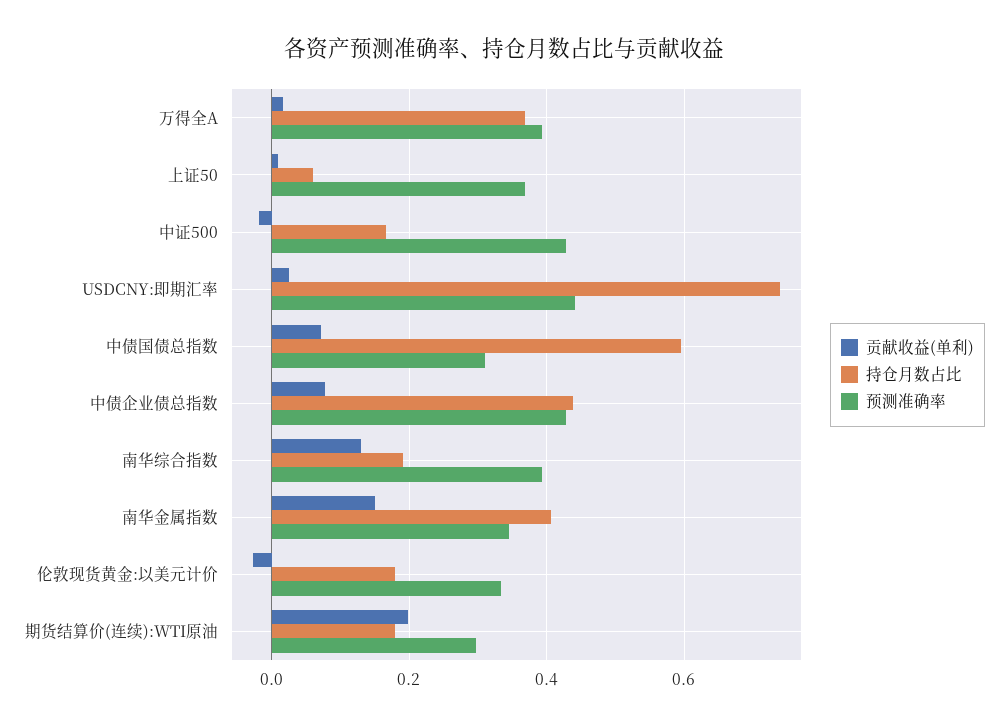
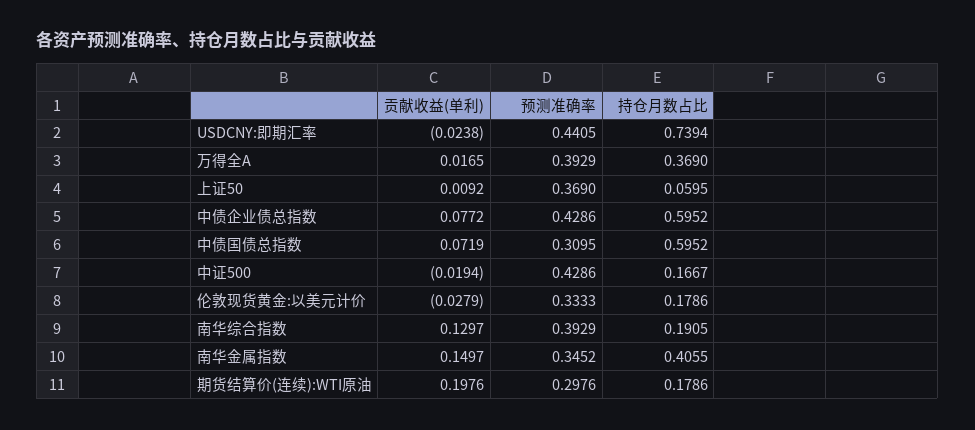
  {
    "贡献收益(单利)": {
      "万得全A": 0.0165,
      "上证50": 0.0092,
      "中证500": -0.0194,
-     "USDCNY:即期汇率": 0.02,
+     "USDCNY:即期汇率": -0.0238,
      "中债国债总指数": 0.0719,
      "中债企业债总指数": 0.0772,
      "南华综合指数": 0.1297,
      "南华金属指数": 0.1497,
      "伦敦现货黄金:以美元计价": -0.0279,
      "期货结算价(连续):WTI原油": 0.1976
    },
    "持仓月数占比": {
      "万得全A": 0.369,
      "上证50": 0.0595,
      "中证500": 0.1667,
      "USDCNY:即期汇率": 0.7394,
      "中债国债总指数": 0.5952,
-     "中债企业债总指数": 0.44,
+     "中债企业债总指数": 0.5952,
      "南华综合指数": 0.1905,
      "南华金属指数": 0.4055,
      "伦敦现货黄金:以美元计价": 0.1786,
      "期货结算价(连续):WTI原油": 0.1786
    },
    "预测准确率": {
      "万得全A": 0.3929,
      "上证50": 0.369,
      "中证500": 0.4286,
      "USDCNY:即期汇率": 0.4405,
      "中债国债总指数": 0.3095,
      "中债企业债总指数": 0.4286,
      "南华综合指数": 0.3929,
      "南华金属指数": 0.3452,
      "伦敦现货黄金:以美元计价": 0.3333,
      "期货结算价(连续):WTI原油": 0.2976
    }
  }

